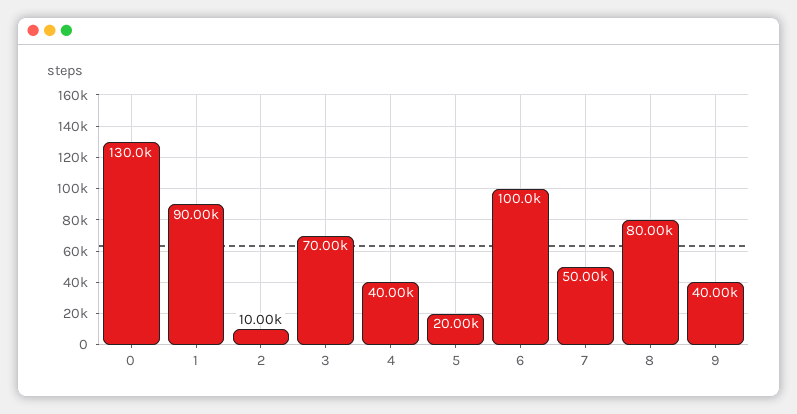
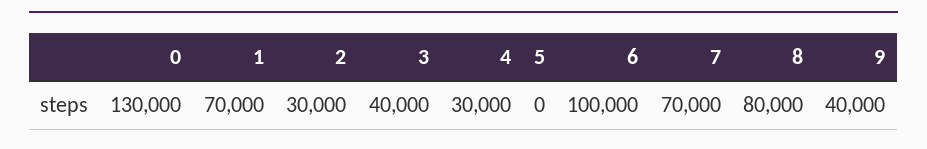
  {
    "0": 130000,
-   "1": 90000,
+   "1": 70000,
-   "2": 10000,
+   "2": 30000,
-   "3": 70000,
+   "3": 40000,
-   "4": 40000,
+   "4": 30000,
-   "5": 20000,
+   "5": 0,
    "6": 100000,
-   "7": 50000,
+   "7": 70000,
    "8": 80000,
    "9": 40000
  }

